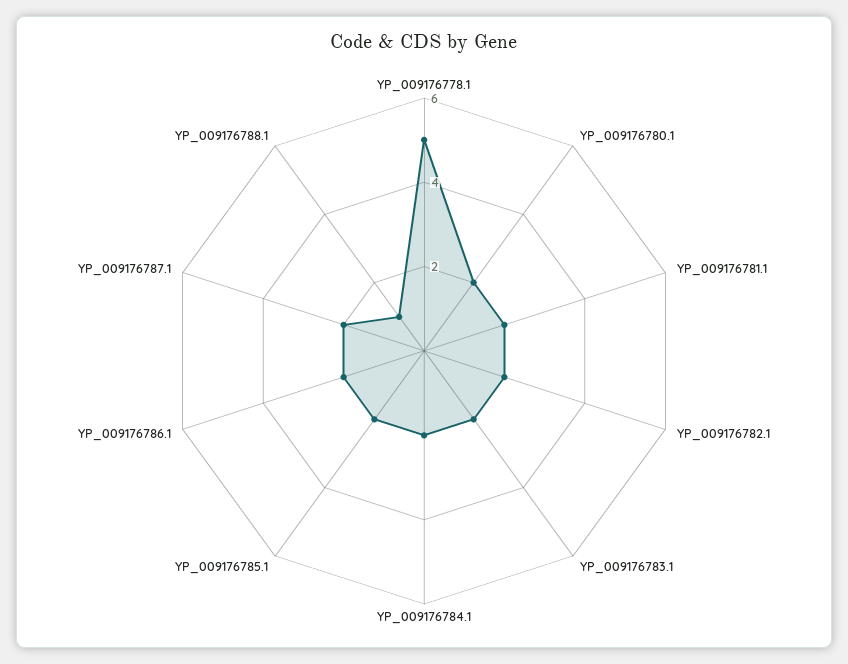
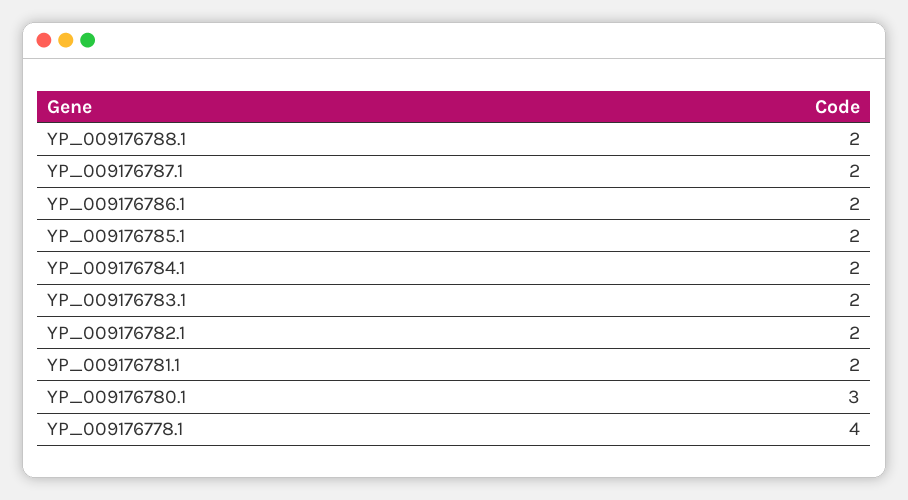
  {
-   "YP_009176778.1": 5,
+   "YP_009176778.1": 4,
-   "YP_009176780.1": 2,
+   "YP_009176780.1": 3,
    "YP_009176781.1": 2,
    "YP_009176782.1": 2,
    "YP_009176783.1": 2,
    "YP_009176784.1": 2,
    "YP_009176785.1": 2,
    "YP_009176786.1": 2,
    "YP_009176787.1": 2,
-   "YP_009176788.1": 1
+   "YP_009176788.1": 2
  }

